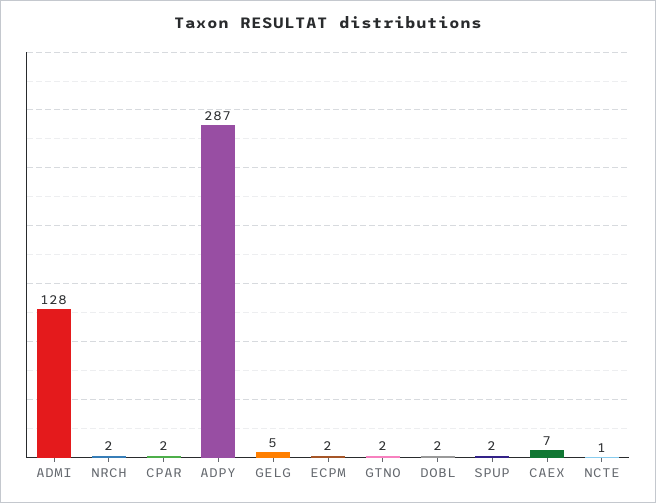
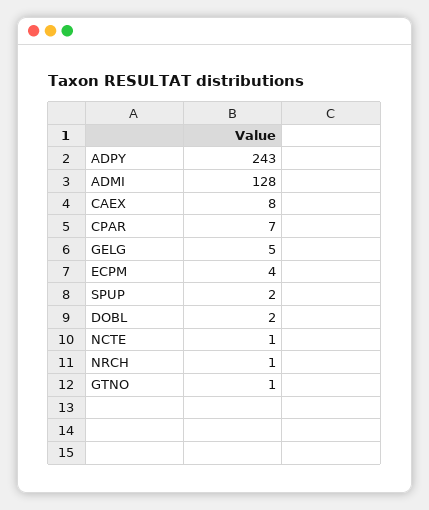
  {
    "ADMI": 128,
-   "NRCH": 2,
+   "NRCH": 1,
-   "CPAR": 2,
+   "CPAR": 7,
-   "ADPY": 287,
+   "ADPY": 243,
    "GELG": 5,
-   "ECPM": 2,
+   "ECPM": 4,
-   "GTNO": 2,
+   "GTNO": 1,
    "DOBL": 2,
    "SPUP": 2,
-   "CAEX": 7,
+   "CAEX": 8,
    "NCTE": 1
  }

